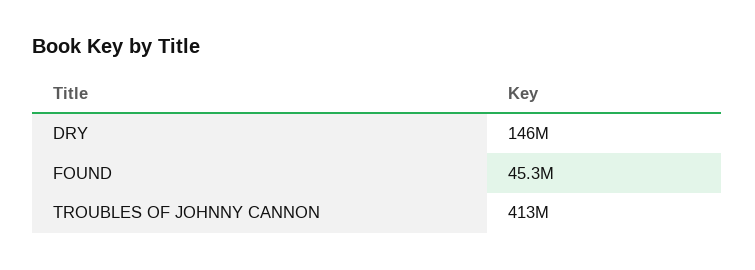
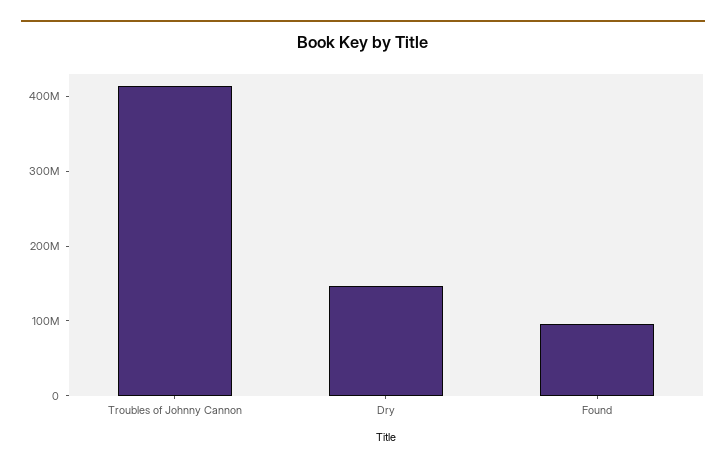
  {
    "DRY": 146000000,
-   "FOUND": 45300000,
+   "FOUND": 100000000,
    "TROUBLES OF JOHNNY CANNON": 413000000
  }

